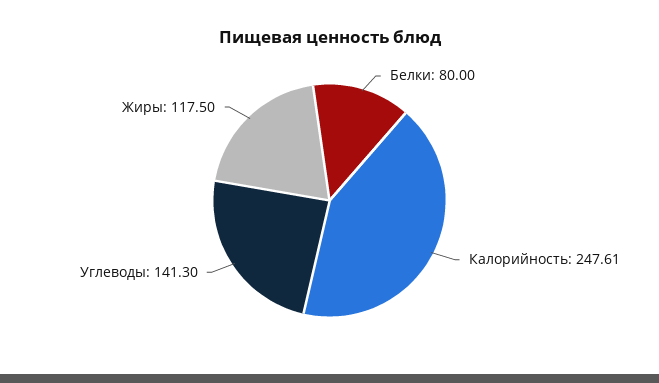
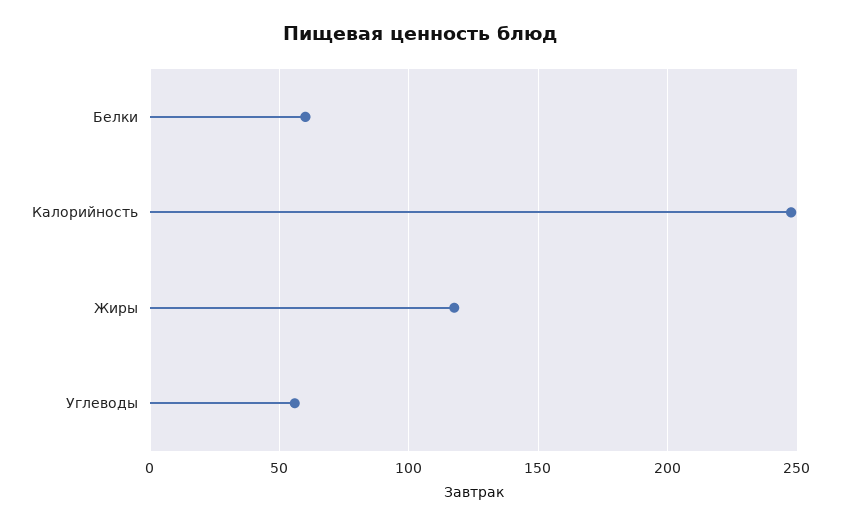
  {
-   "Белки": 80,
+   "Белки": 60,
    "Калорийность": 247.61,
-   "Углеводы": 141.3,
+   "Углеводы": 55,
    "Жиры": 117.5
  }

